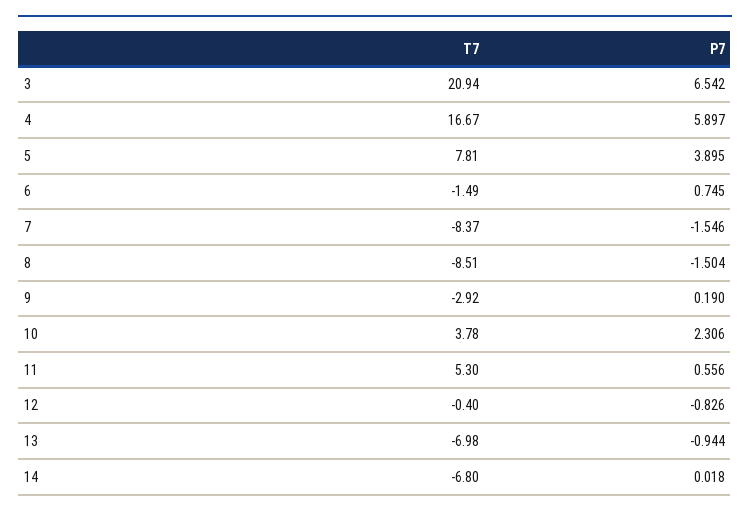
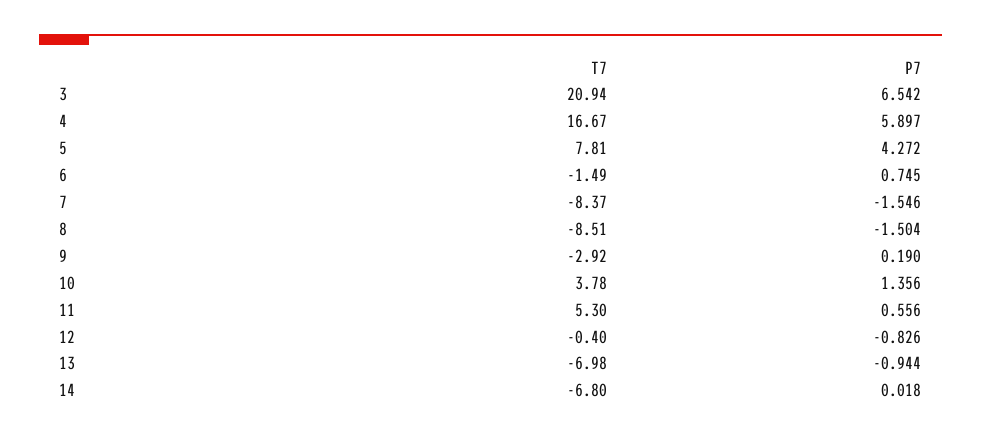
  {
    "T7": {
      "3": 20.94,
      "4": 16.67,
      "5": 7.81,
      "6": -1.49,
      "7": -8.37,
      "8": -8.51,
      "9": -2.92,
      "10": 3.78,
      "11": 5.3,
      "12": -0.4,
      "13": -6.98,
      "14": -6.8
    },
    "P7": {
      "3": 6.542,
      "4": 5.897,
-     "5": 3.895,
+     "5": 4.272,
      "6": 0.745,
      "7": -1.546,
      "8": -1.504,
      "9": 0.19,
-     "10": 2.306,
+     "10": 1.356,
      "11": 0.556,
      "12": -0.826,
      "13": -0.944,
      "14": 0.018
    }
  }

